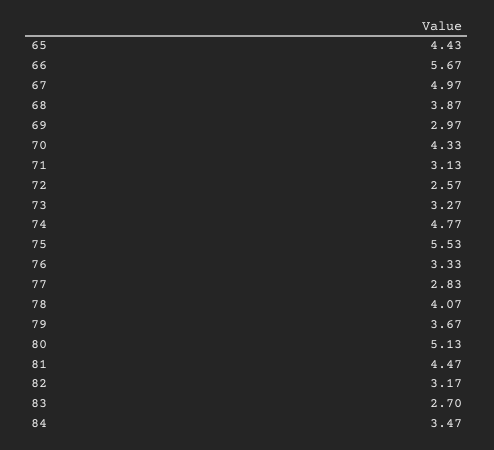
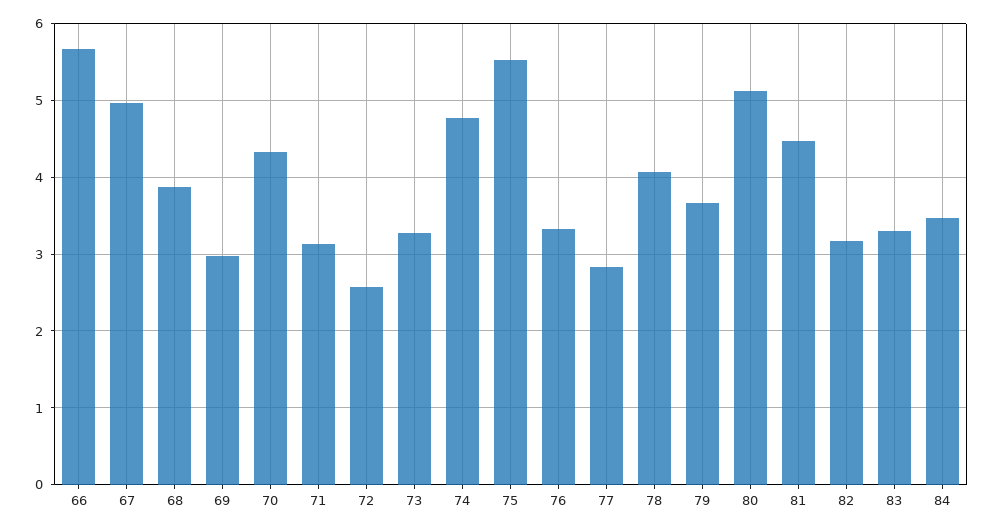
  {
-   "65": 4.43,
    "66": 5.67,
    "67": 4.97,
    "68": 3.87,
    "69": 2.97,
    "70": 4.33,
    "71": 3.13,
    "72": 2.57,
    "73": 3.27,
    "74": 4.77,
    "75": 5.53,
    "76": 3.33,
    "77": 2.83,
    "78": 4.07,
    "79": 3.67,
    "80": 5.13,
    "81": 4.47,
    "82": 3.17,
-   "83": 2.7,
+   "83": 3.3,
    "84": 3.47
  }

